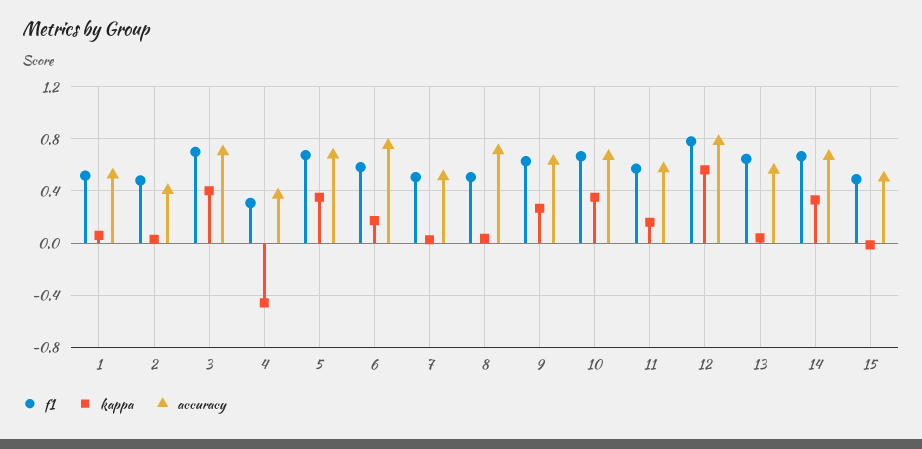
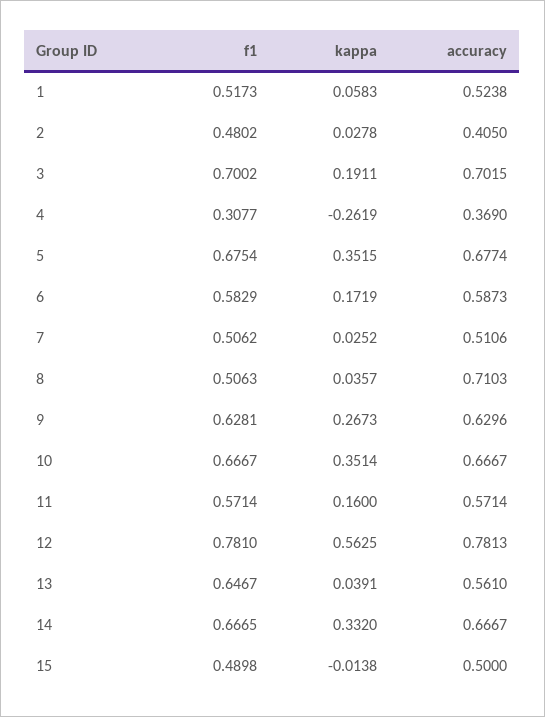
  {
    "f1": {
      "1": 0.5173,
      "2": 0.4802,
      "3": 0.7002,
      "4": 0.3077,
      "5": 0.6754,
      "6": 0.5829,
      "7": 0.5062,
      "8": 0.5063,
      "9": 0.6281,
      "10": 0.6667,
      "11": 0.5714,
      "12": 0.781,
      "13": 0.6467,
      "14": 0.6665,
      "15": 0.4898
    },
    "kappa": {
      "1": 0.0583,
      "2": 0.0278,
-     "3": 0.4,
+     "3": 0.1911,
-     "4": -0.45,
+     "4": -0.2619,
      "5": 0.3515,
      "6": 0.1719,
      "7": 0.0252,
      "8": 0.0357,
      "9": 0.2673,
      "10": 0.3514,
      "11": 0.16,
      "12": 0.5625,
      "13": 0.0391,
      "14": 0.332,
      "15": -0.0138
    },
    "accuracy": {
      "1": 0.5238,
      "2": 0.405,
      "3": 0.7015,
      "4": 0.369,
      "5": 0.6774,
-     "6": 0.75,
+     "6": 0.5873,
      "7": 0.5106,
      "8": 0.7103,
      "9": 0.6296,
      "10": 0.6667,
      "11": 0.5714,
      "12": 0.7813,
      "13": 0.561,
      "14": 0.6667,
      "15": 0.5
    }
  }

